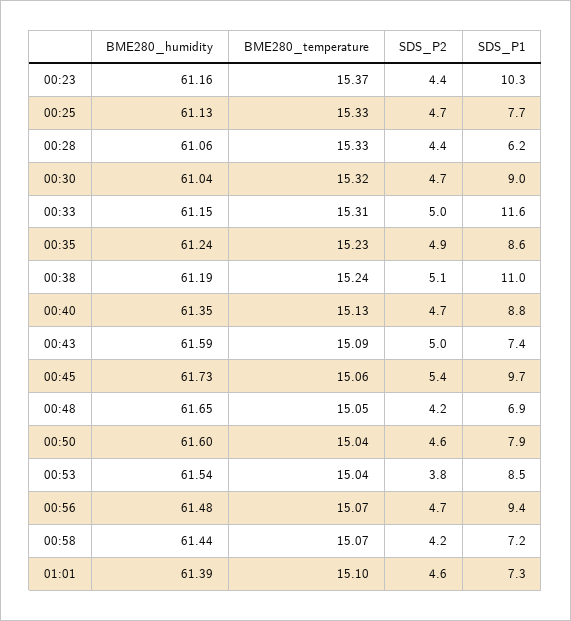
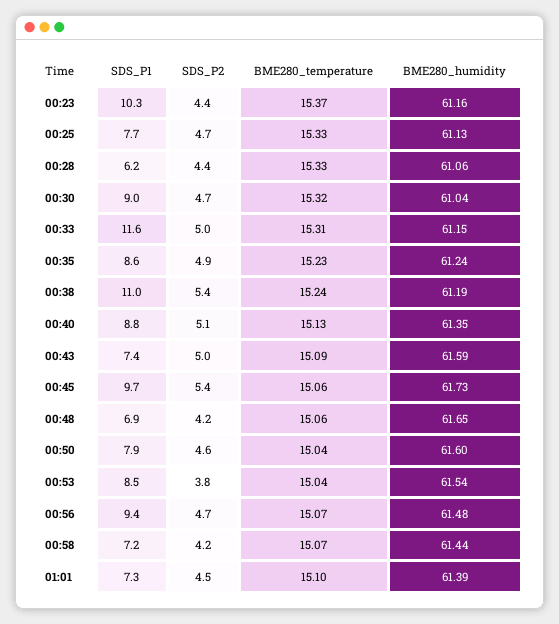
  {
    "BME280_humidity": {
      "00:23": 61.16,
      "00:25": 61.13,
      "00:28": 61.06,
      "00:30": 61.04,
      "00:33": 61.15,
      "00:35": 61.24,
      "00:38": 61.19,
      "00:40": 61.35,
      "00:43": 61.59,
      "00:45": 61.73,
      "00:48": 61.65,
      "00:50": 61.6,
      "00:53": 61.54,
      "00:56": 61.48,
      "00:58": 61.44,
      "01:01": 61.39
    },
    "BME280_temperature": {
      "00:23": 15.37,
      "00:25": 15.33,
      "00:28": 15.33,
      "00:30": 15.32,
      "00:33": 15.31,
      "00:35": 15.23,
      "00:38": 15.24,
      "00:40": 15.13,
      "00:43": 15.09,
      "00:45": 15.06,
-     "00:48": 15.05,
+     "00:48": 15.06,
      "00:50": 15.04,
      "00:53": 15.04,
      "00:56": 15.07,
      "00:58": 15.07,
      "01:01": 15.1
    },
    "SDS_P2": {
      "00:23": 4.4,
      "00:25": 4.7,
      "00:28": 4.4,
      "00:30": 4.7,
      "00:33": 5,
      "00:35": 4.9,
-     "00:38": 5.1,
+     "00:38": 5.4,
-     "00:40": 4.7,
+     "00:40": 5.1,
      "00:43": 5,
      "00:45": 5.4,
      "00:48": 4.2,
      "00:50": 4.6,
      "00:53": 3.8,
      "00:56": 4.7,
      "00:58": 4.2,
-     "01:01": 4.6
+     "01:01": 4.5
    },
    "SDS_P1": {
      "00:23": 10.3,
      "00:25": 7.7,
      "00:28": 6.2,
      "00:30": 9,
      "00:33": 11.6,
      "00:35": 8.6,
      "00:38": 11,
      "00:40": 8.8,
      "00:43": 7.4,
      "00:45": 9.7,
      "00:48": 6.9,
      "00:50": 7.9,
      "00:53": 8.5,
      "00:56": 9.4,
      "00:58": 7.2,
      "01:01": 7.3
    }
  }

